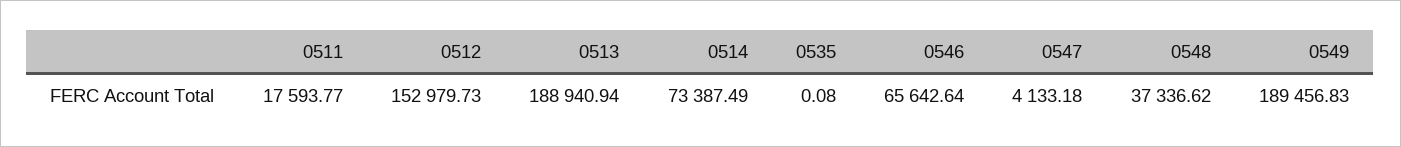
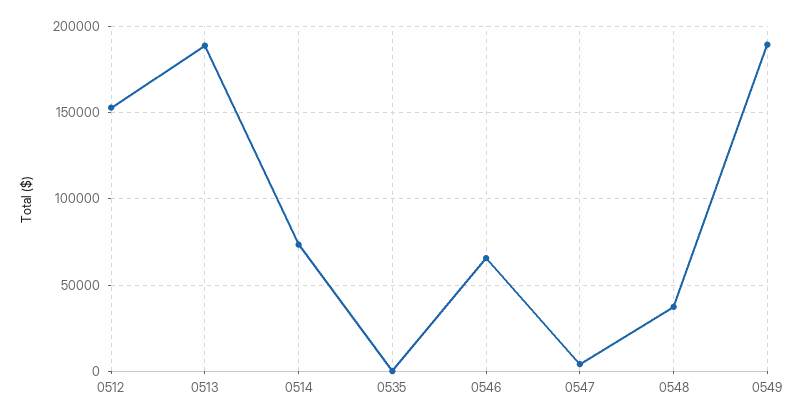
  {
-   "0511": 17593.77,
    "0512": 152979.73,
    "0513": 188940.94,
    "0514": 73387.49,
    "0535": 0.08,
    "0546": 65642.64,
    "0547": 4133.18,
    "0548": 37336.62,
    "0549": 189456.83
  }

